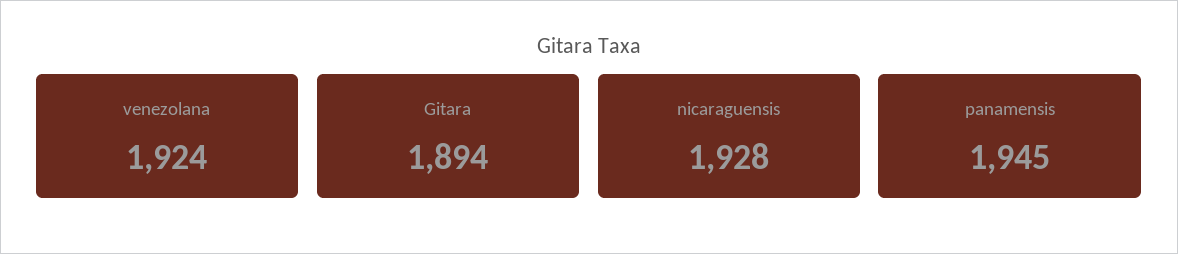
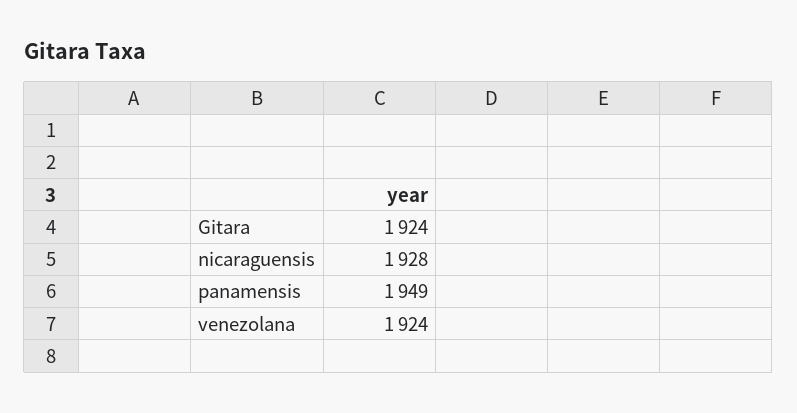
  {
    "venezolana": 1924,
-   "Gitara": 1894,
+   "Gitara": 1924,
    "nicaraguensis": 1928,
-   "panamensis": 1945
+   "panamensis": 1949
  }

